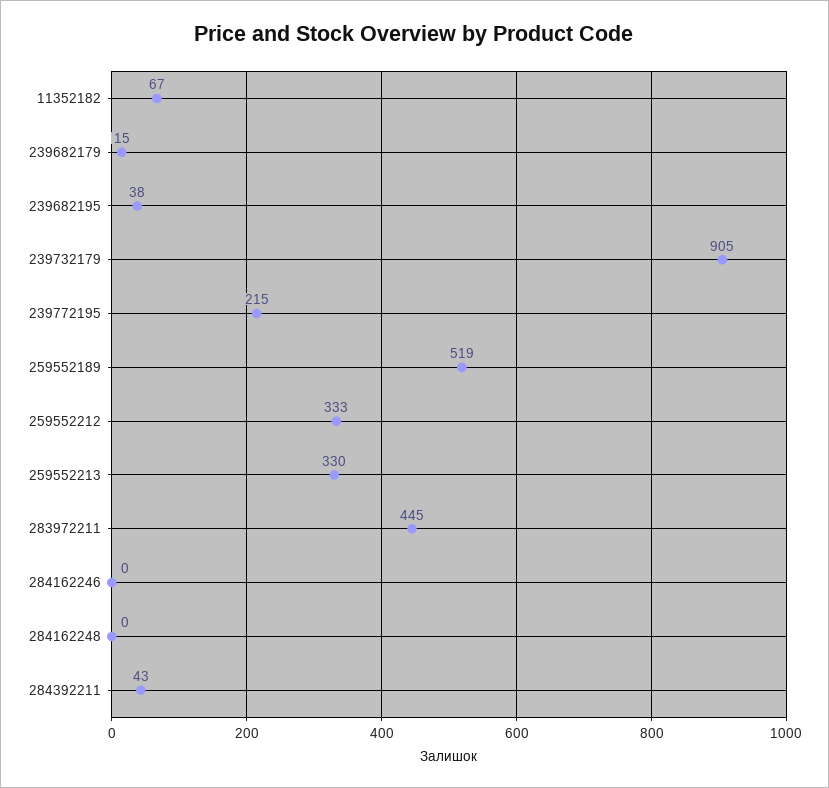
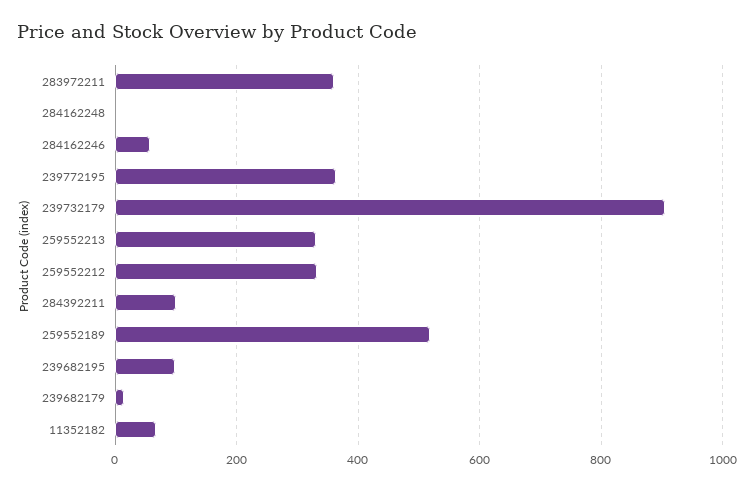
  {
    "11352182": 67,
    "239682179": 15,
-   "239682195": 38,
+   "239682195": 100,
    "239732179": 905,
-   "239772195": 215,
+   "239772195": 360,
    "259552189": 519,
    "259552212": 333,
    "259552213": 330,
-   "283972211": 445,
+   "283972211": 360,
-   "284162246": 0,
+   "284162246": 60,
    "284162248": 0,
-   "284392211": 43
+   "284392211": 100
  }

